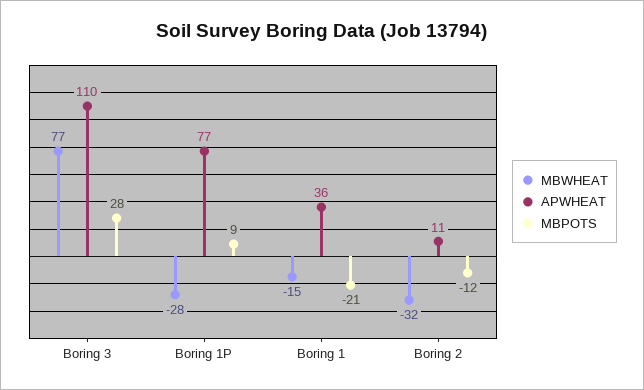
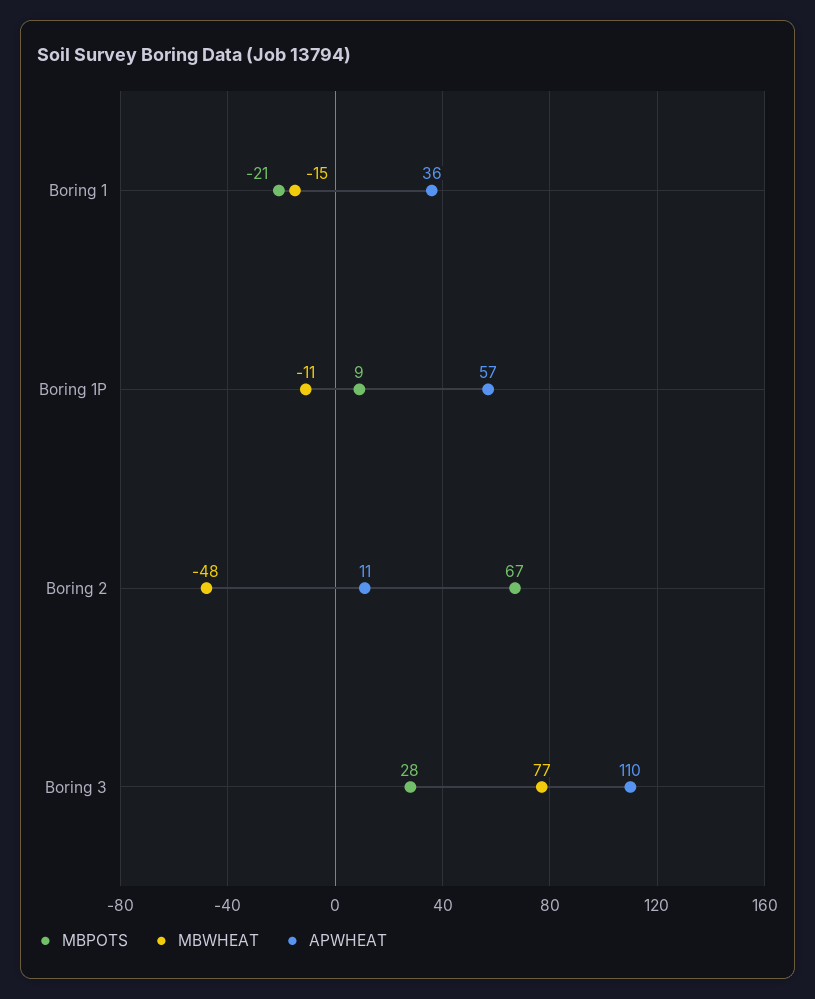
  {
    "MBWHEAT": {
      "Boring 3": 77,
-     "Boring 1P": -28,
+     "Boring 1P": -11,
      "Boring 1": -15,
-     "Boring 2": -32
+     "Boring 2": -48
    },
    "APWHEAT": {
      "Boring 3": 110,
-     "Boring 1P": 77,
+     "Boring 1P": 57,
      "Boring 1": 36,
      "Boring 2": 11
    },
    "MBPOTS": {
      "Boring 3": 28,
      "Boring 1P": 9,
      "Boring 1": -21,
-     "Boring 2": -12
+     "Boring 2": 67
    }
  }

